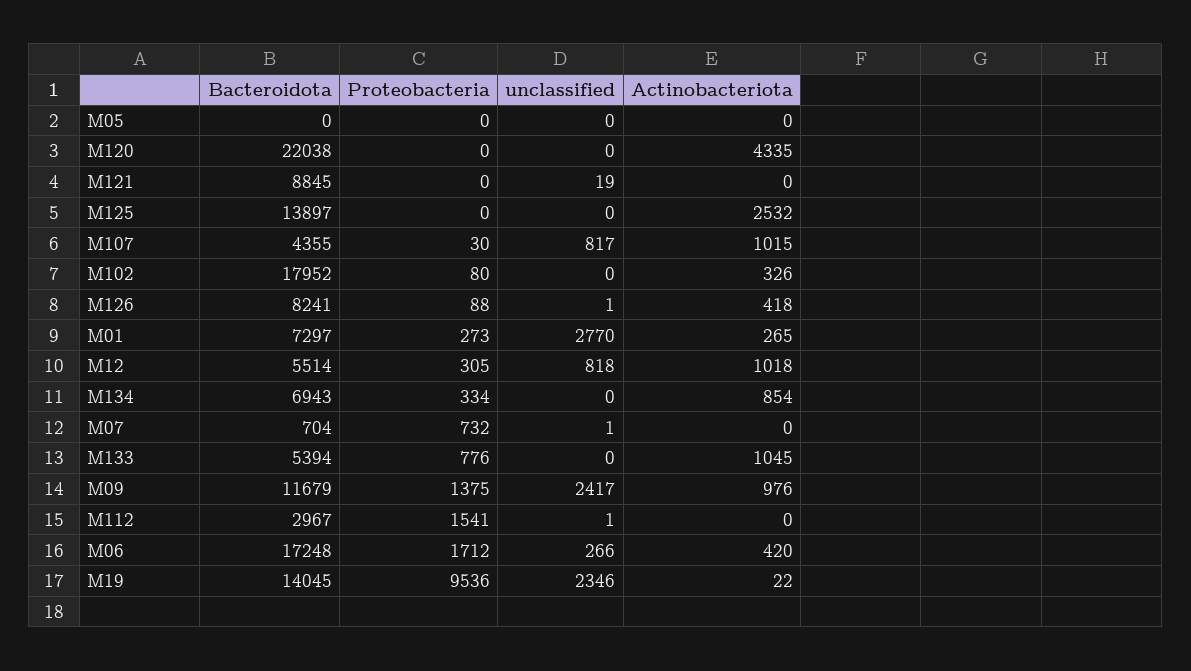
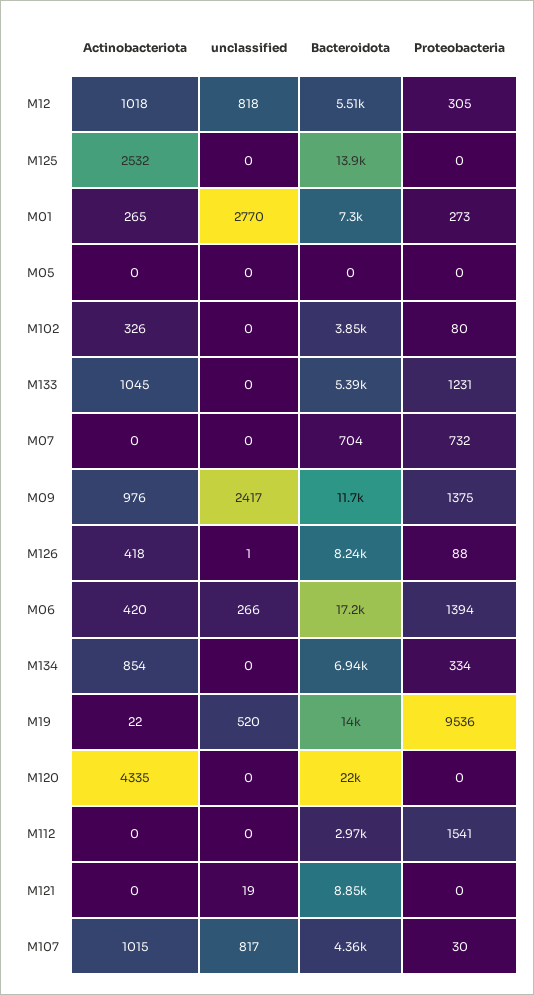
  {
    "Bacteroidota": {
      "M05": 0,
      "M120": 22038,
      "M121": 8845,
      "M125": 13897,
      "M107": 4355,
-     "M102": 17952,
+     "M102": 3850,
      "M126": 8241,
      "M01": 7297,
      "M12": 5514,
      "M134": 6943,
      "M07": 704,
      "M133": 5394,
      "M09": 11679,
      "M112": 2967,
      "M06": 17248,
      "M19": 14045
    },
    "Proteobacteria": {
      "M05": 0,
      "M120": 0,
      "M121": 0,
      "M125": 0,
      "M107": 30,
      "M102": 80,
      "M126": 88,
      "M01": 273,
      "M12": 305,
      "M134": 334,
      "M07": 732,
-     "M133": 776,
+     "M133": 1231,
      "M09": 1375,
      "M112": 1541,
-     "M06": 1712,
+     "M06": 1394,
      "M19": 9536
    },
    "unclassified": {
      "M05": 0,
      "M120": 0,
      "M121": 19,
      "M125": 0,
      "M107": 817,
      "M102": 0,
      "M126": 1,
      "M01": 2770,
      "M12": 818,
      "M134": 0,
-     "M07": 1,
+     "M07": 0,
      "M133": 0,
      "M09": 2417,
-     "M112": 1,
+     "M112": 0,
      "M06": 266,
-     "M19": 2346
+     "M19": 520
    },
    "Actinobacteriota": {
      "M05": 0,
      "M120": 4335,
      "M121": 0,
      "M125": 2532,
      "M107": 1015,
      "M102": 326,
      "M126": 418,
      "M01": 265,
      "M12": 1018,
      "M134": 854,
      "M07": 0,
      "M133": 1045,
      "M09": 976,
      "M112": 0,
      "M06": 420,
      "M19": 22
    }
  }

